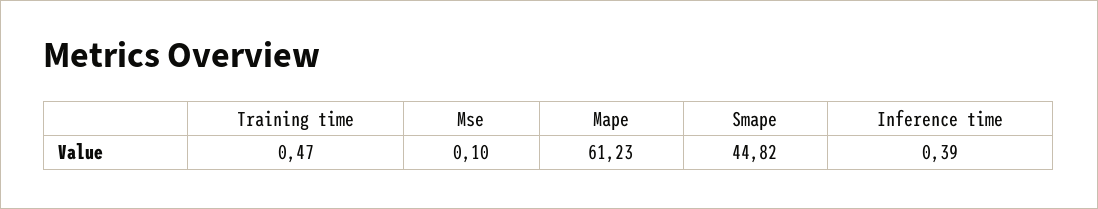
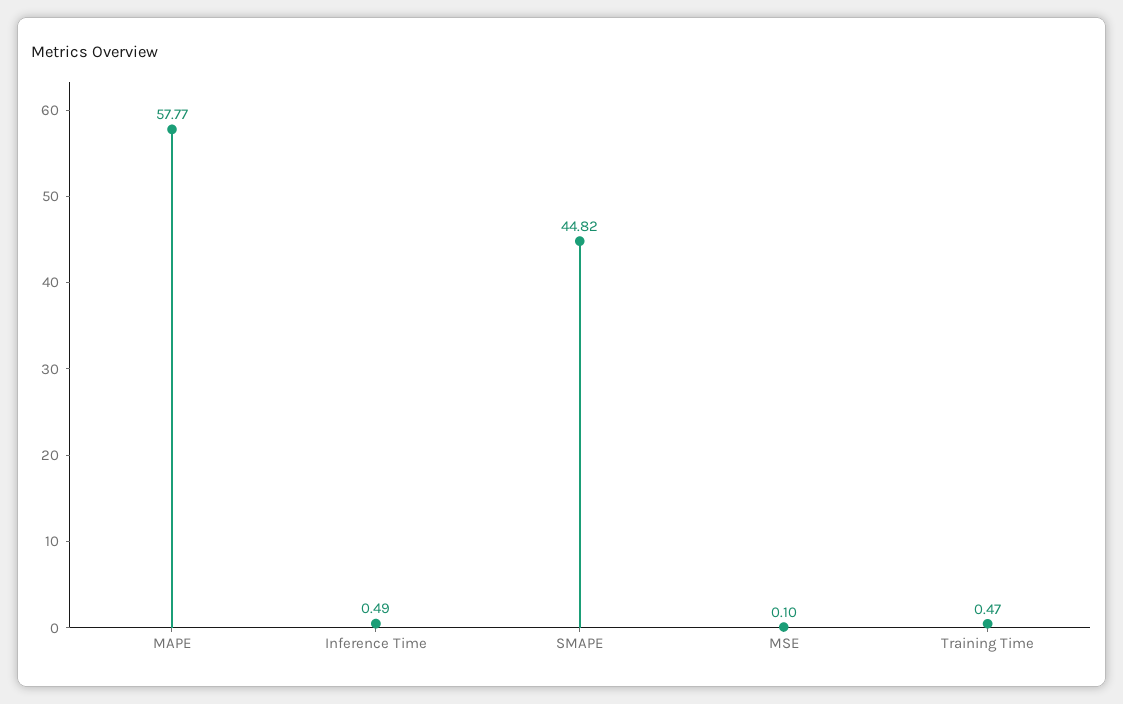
  {
    "Training time": 0.47,
    "Mse": 0.1,
-   "Mape": 61.23,
+   "Mape": 57.77,
    "Smape": 44.82,
-   "Inference time": 0.39
+   "Inference time": 0.49
  }

